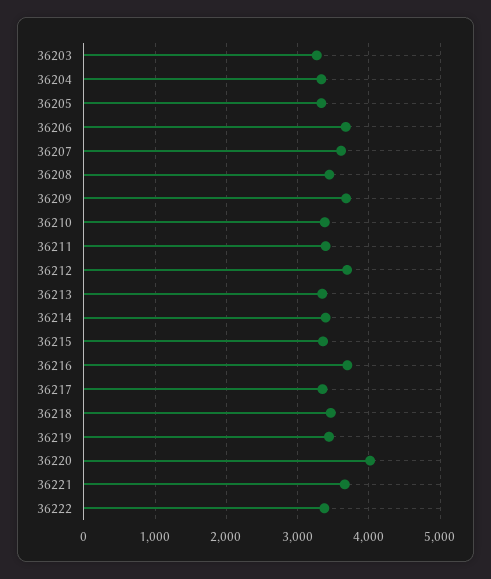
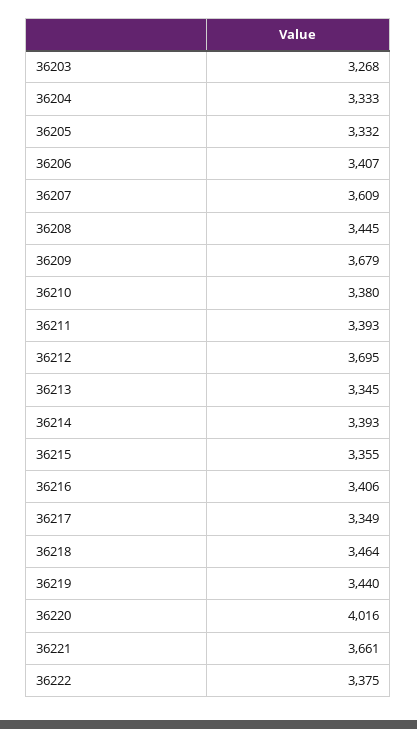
  {
    "36203": 3268,
    "36204": 3333,
    "36205": 3332,
-   "36206": 3700,
+   "36206": 3407,
    "36207": 3609,
    "36208": 3445,
    "36209": 3679,
    "36210": 3380,
    "36211": 3393,
    "36212": 3695,
    "36213": 3345,
    "36214": 3393,
    "36215": 3355,
-   "36216": 3700,
+   "36216": 3406,
    "36217": 3349,
    "36218": 3464,
    "36219": 3440,
    "36220": 4016,
    "36221": 3661,
    "36222": 3375
  }

